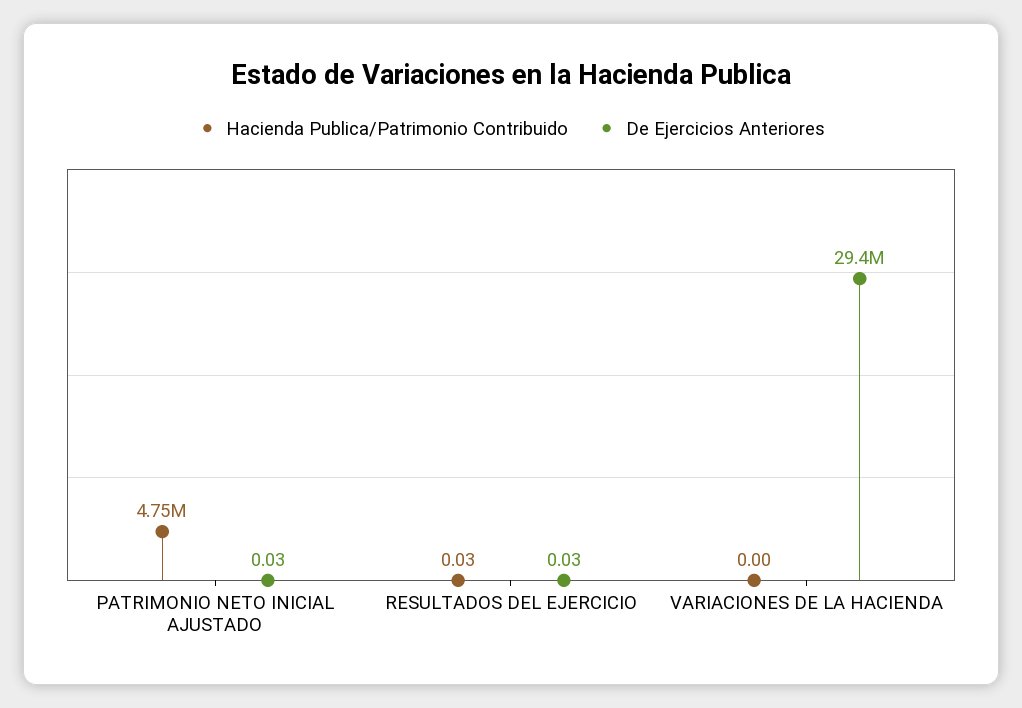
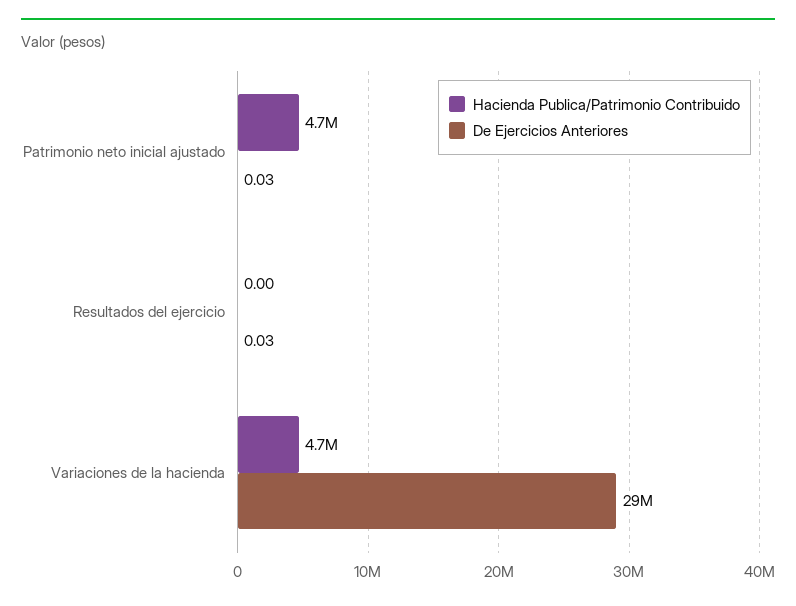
  {
    "Hacienda Publica/Patrimonio Contribuido": {
      "PATRIMONIO NETO INICIAL AJUSTADO": 4750000,
-     "RESULTADOS DEL EJERCICIO": 0.03,
+     "RESULTADOS DEL EJERCICIO": 0,
-     "VARIACIONES DE LA HACIENDA": 0
+     "VARIACIONES DE LA HACIENDA": 4700000
    },
    "De Ejercicios Anteriores": {
      "PATRIMONIO NETO INICIAL AJUSTADO": 0.03,
      "RESULTADOS DEL EJERCICIO": 0.03,
      "VARIACIONES DE LA HACIENDA": 29400000
    }
  }

